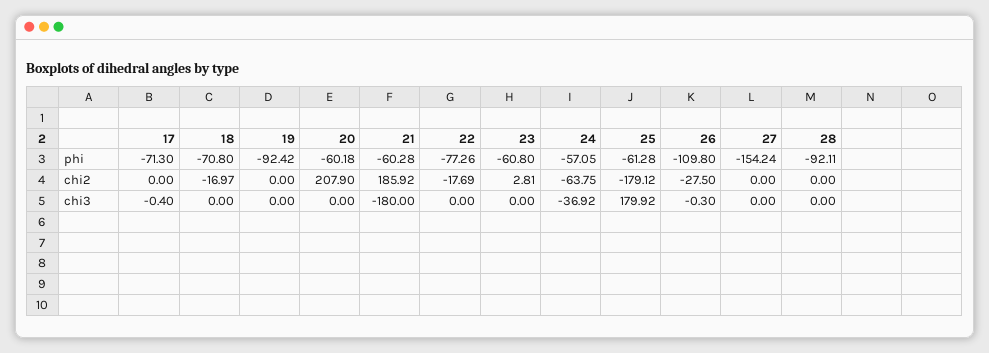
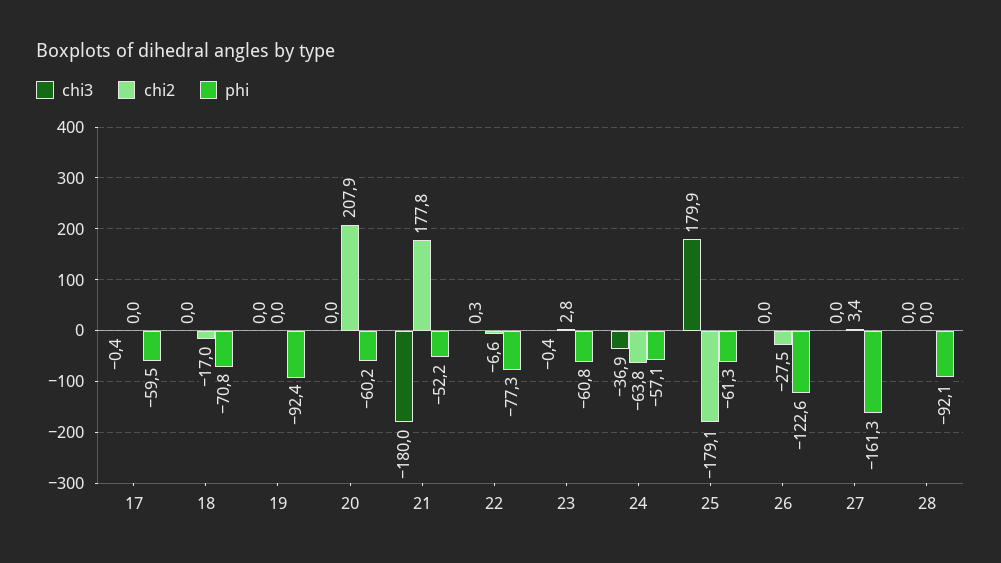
  {
    "phi": {
-     "17": -71.3,
+     "17": -59.5,
      "18": -70.8,
      "19": -92.42,
      "20": -60.18,
-     "21": -60.28,
+     "21": -52.2,
      "22": -77.26,
      "23": -60.8,
      "24": -57.05,
      "25": -61.28,
-     "26": -109.8,
+     "26": -122.6,
-     "27": -154.24,
+     "27": -161.3,
      "28": -92.11
    },
    "chi2": {
      "17": 0,
      "18": -16.97,
      "19": 0,
      "20": 207.9,
-     "21": 185.92,
+     "21": 177.8,
-     "22": -17.69,
+     "22": -6.6,
      "23": 2.81,
      "24": -63.75,
      "25": -179.12,
      "26": -27.5,
-     "27": 0,
+     "27": 3.4,
      "28": 0
    },
    "chi3": {
      "17": -0.4,
      "18": 0,
      "19": 0,
      "20": 0,
      "21": -180,
-     "22": 0,
+     "22": 0.3,
-     "23": 0,
+     "23": -0.4,
      "24": -36.92,
      "25": 179.92,
-     "26": -0.3,
+     "26": 0,
      "27": 0,
      "28": 0
    }
  }

